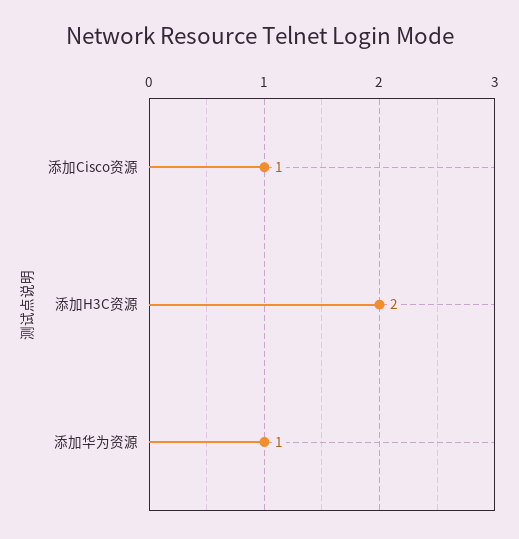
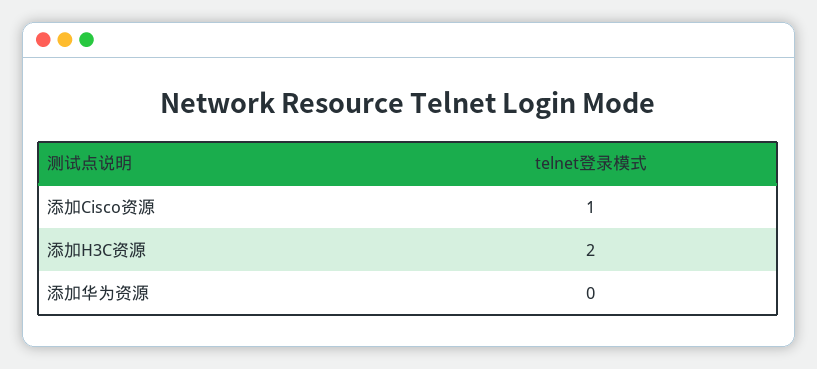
  {
    "添加Cisco资源": 1,
    "添加H3C资源": 2,
-   "添加华为资源": 1
+   "添加华为资源": 0
  }

